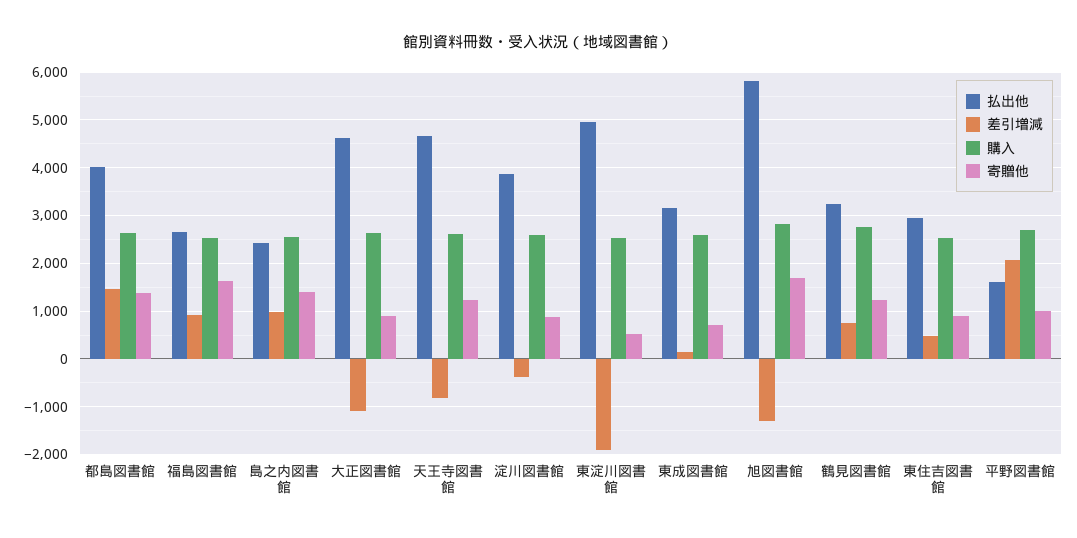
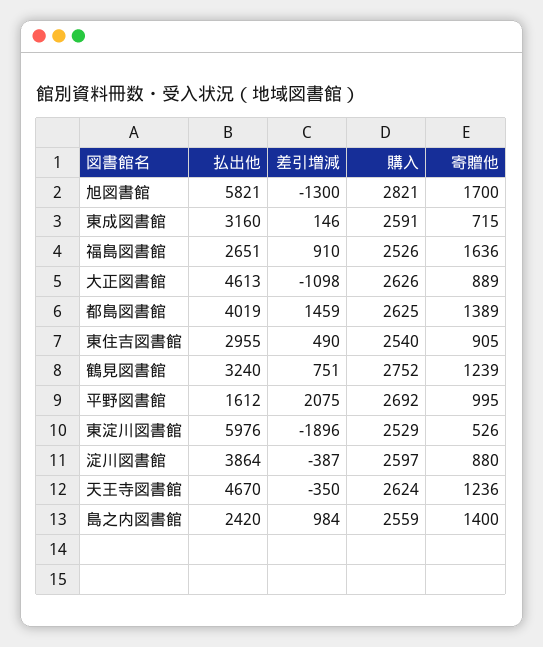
  {
    "払出他": {
      "都島図書館": 4019,
      "福島図書館": 2651,
      "島之内図書館": 2420,
      "大正図書館": 4613,
      "天王寺図書館": 4670,
      "淀川図書館": 3864,
-     "東淀川図書館": 5000,
+     "東淀川図書館": 5976,
      "東成図書館": 3160,
      "旭図書館": 5821,
      "鶴見図書館": 3240,
      "東住吉図書館": 2955,
      "平野図書館": 1612
    },
    "差引増減": {
      "都島図書館": 1459,
      "福島図書館": 910,
      "島之内図書館": 984,
      "大正図書館": -1098,
-     "天王寺図書館": -800,
+     "天王寺図書館": -350,
      "淀川図書館": -387,
      "東淀川図書館": -1896,
      "東成図書館": 146,
      "旭図書館": -1300,
      "鶴見図書館": 751,
      "東住吉図書館": 490,
      "平野図書館": 2075
    },
    "購入": {
      "都島図書館": 2625,
      "福島図書館": 2526,
      "島之内図書館": 2559,
      "大正図書館": 2626,
      "天王寺図書館": 2624,
      "淀川図書館": 2597,
      "東淀川図書館": 2529,
      "東成図書館": 2591,
      "旭図書館": 2821,
      "鶴見図書館": 2752,
      "東住吉図書館": 2540,
      "平野図書館": 2692
    },
    "寄贈他": {
      "都島図書館": 1389,
      "福島図書館": 1636,
      "島之内図書館": 1400,
      "大正図書館": 889,
      "天王寺図書館": 1236,
      "淀川図書館": 880,
      "東淀川図書館": 526,
      "東成図書館": 715,
      "旭図書館": 1700,
      "鶴見図書館": 1239,
      "東住吉図書館": 905,
      "平野図書館": 995
    }
  }

